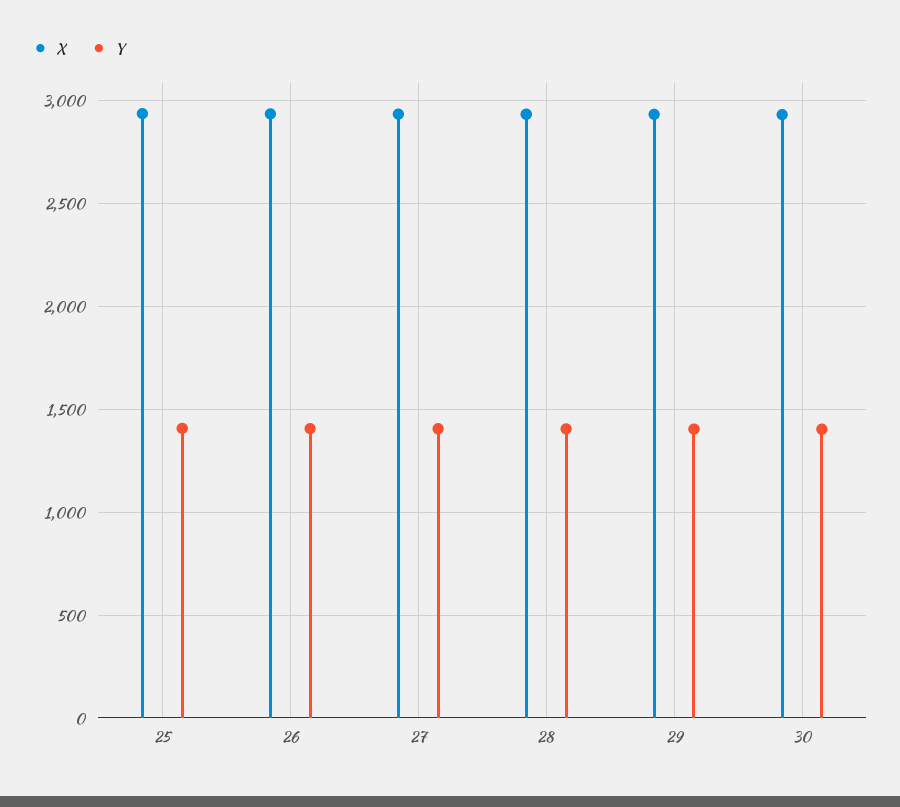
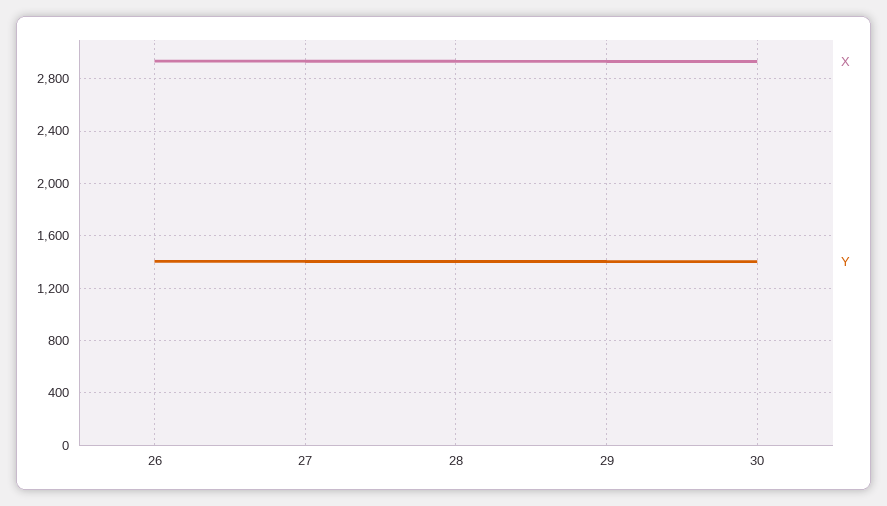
  {
    "X": {
-     "25": 2950,
      "26": 2950,
      "27": 2950,
      "28": 2950,
      "29": 2950,
      "30": 2950
    },
    "Y": {
-     "25": 1400,
      "26": 1400,
      "27": 1400,
      "28": 1400,
      "29": 1400,
      "30": 1400
    }
  }

